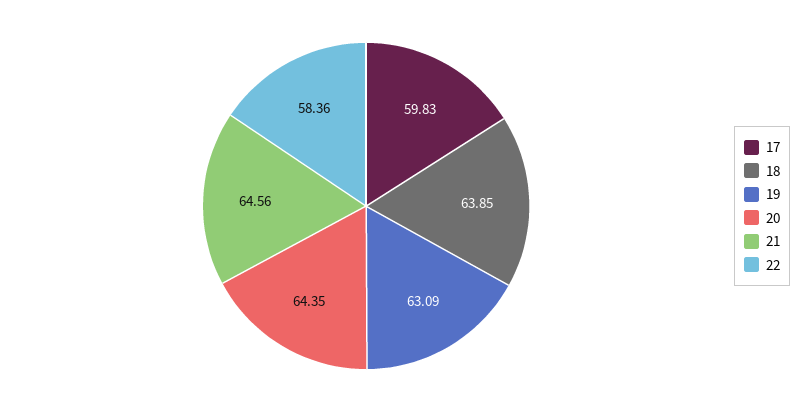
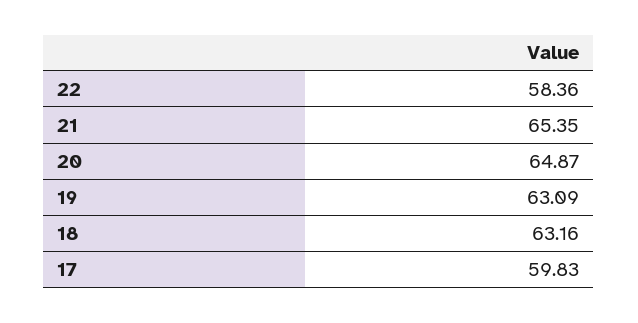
  {
    "17": 59.83,
-   "18": 63.85,
+   "18": 63.16,
    "19": 63.09,
-   "20": 64.35,
+   "20": 64.87,
-   "21": 64.56,
+   "21": 65.35,
    "22": 58.36
  }

